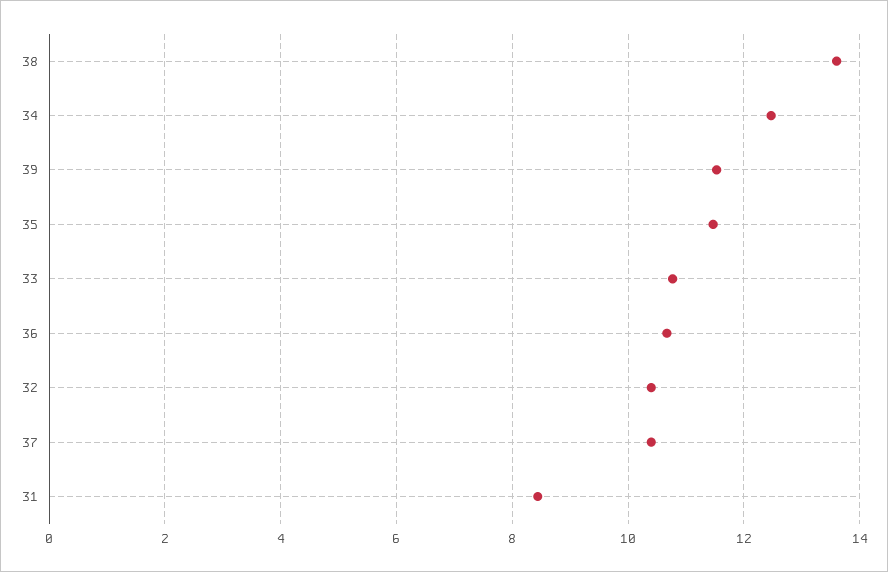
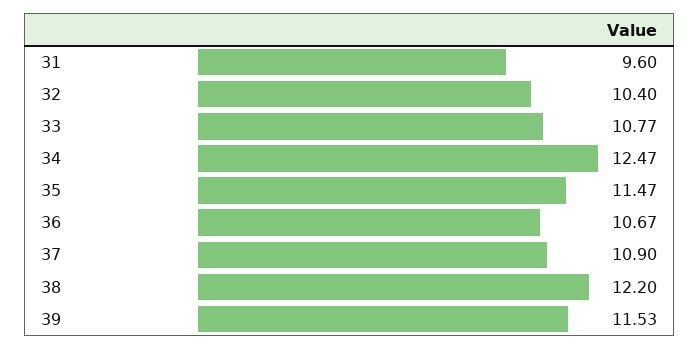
  {
-   "38": 13.6,
+   "38": 12.2,
    "34": 12.47,
    "39": 11.53,
    "35": 11.47,
    "33": 10.77,
    "36": 10.67,
    "32": 10.4,
-   "37": 10.4,
+   "37": 10.9,
-   "31": 8.4
+   "31": 9.6
  }

